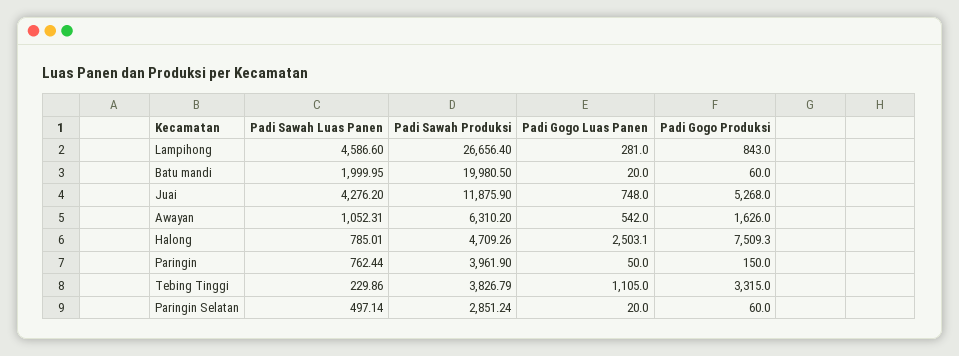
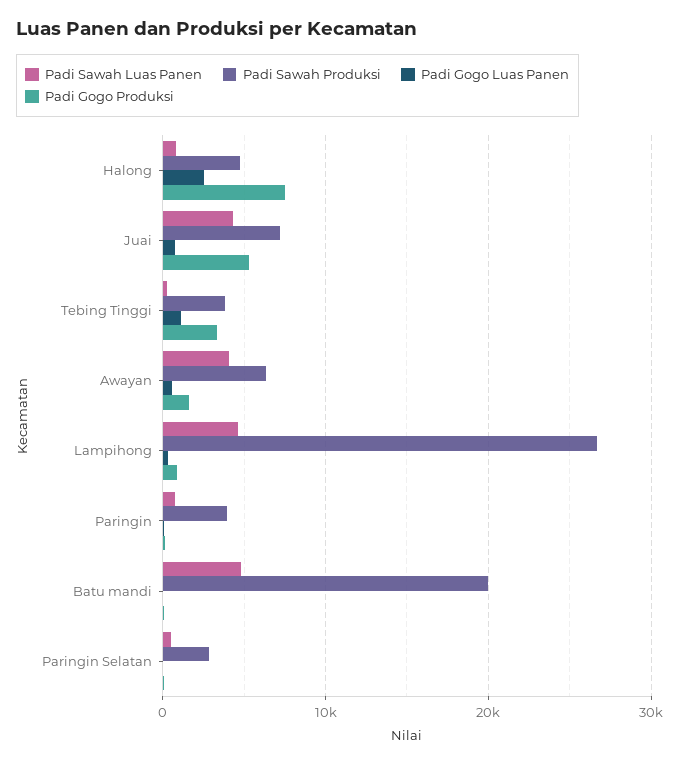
  {
    "Padi Sawah Luas Panen": {
      "Lampihong": 4586.6,
-     "Batu mandi": 1999.95,
+     "Batu mandi": 5000,
      "Juai": 4276.2,
-     "Awayan": 1052.31,
+     "Awayan": 4000,
      "Halong": 785.01,
      "Paringin": 762.44,
      "Tebing Tinggi": 229.86,
      "Paringin Selatan": 497.14
    },
    "Padi Sawah Produksi": {
      "Lampihong": 26656.4,
      "Batu mandi": 19980.5,
-     "Juai": 11875.9,
+     "Juai": 7000,
      "Awayan": 6310.2,
      "Halong": 4709.26,
      "Paringin": 3961.9,
      "Tebing Tinggi": 3826.79,
      "Paringin Selatan": 2851.24
    },
    "Padi Gogo Luas Panen": {
      "Lampihong": 281,
      "Batu mandi": 20,
      "Juai": 748,
      "Awayan": 542,
      "Halong": 2503.1,
      "Paringin": 50,
      "Tebing Tinggi": 1105,
      "Paringin Selatan": 20
    },
    "Padi Gogo Produksi": {
      "Lampihong": 843,
      "Batu mandi": 60,
      "Juai": 5268,
      "Awayan": 1626,
      "Halong": 7509.3,
      "Paringin": 150,
      "Tebing Tinggi": 3315,
      "Paringin Selatan": 60
    }
  }

